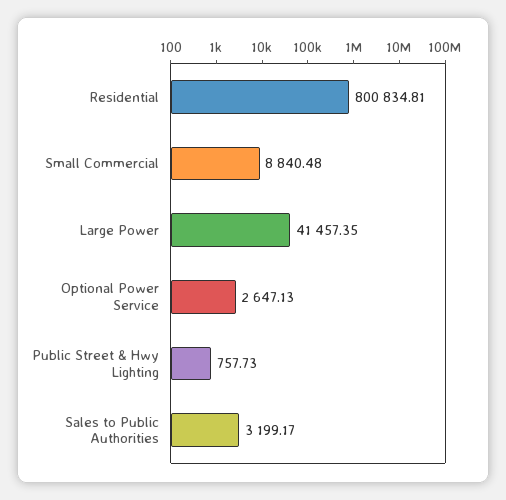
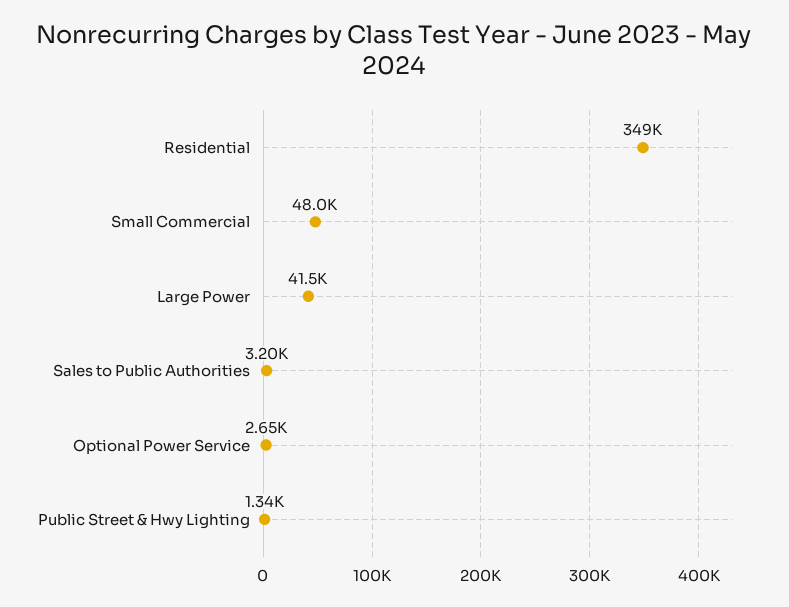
  {
-   "Residential": 800834.81,
+   "Residential": 349000,
-   "Small Commercial": 8840.48,
+   "Small Commercial": 48000,
    "Large Power": 41457.35,
    "Optional Power Service": 2647.13,
-   "Public Street & Hwy Lighting": 757.73,
+   "Public Street & Hwy Lighting": 1340,
    "Sales to Public Authorities": 3199.17
  }

